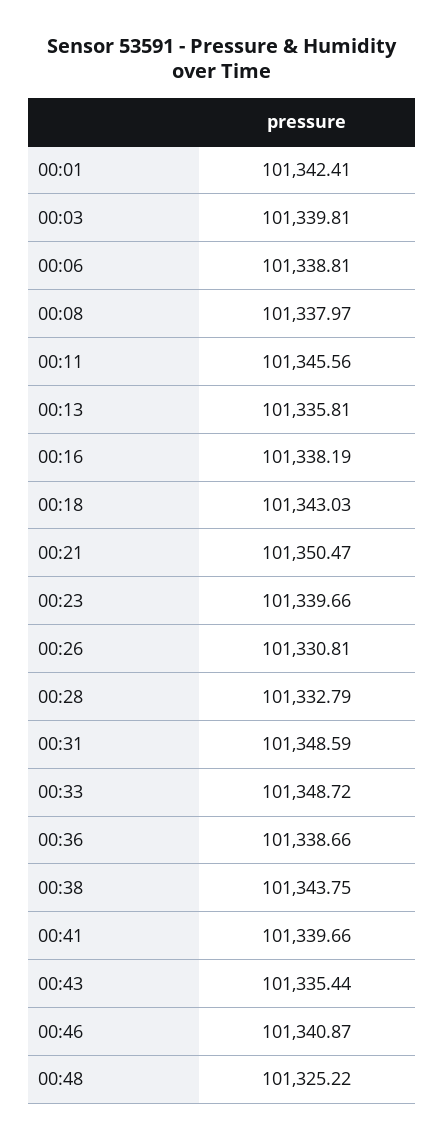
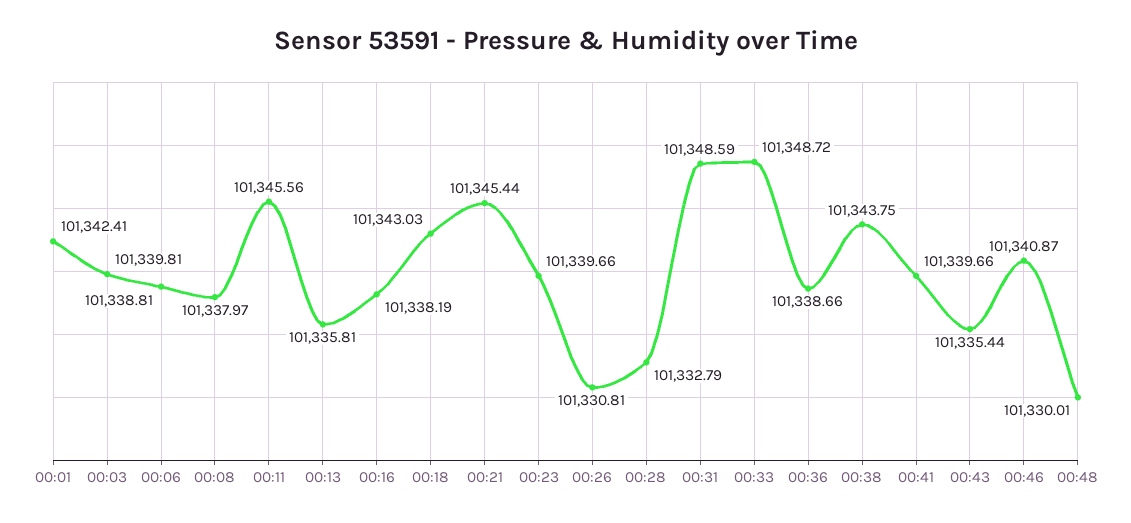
  {
    "00:01": 101342.41,
    "00:03": 101339.81,
    "00:06": 101338.81,
    "00:08": 101337.97,
    "00:11": 101345.56,
    "00:13": 101335.81,
    "00:16": 101338.19,
    "00:18": 101343.03,
-   "00:21": 101350.47,
+   "00:21": 101345.44,
    "00:23": 101339.66,
    "00:26": 101330.81,
    "00:28": 101332.79,
    "00:31": 101348.59,
    "00:33": 101348.72,
    "00:36": 101338.66,
    "00:38": 101343.75,
    "00:41": 101339.66,
    "00:43": 101335.44,
    "00:46": 101340.87,
-   "00:48": 101325.22
+   "00:48": 101330.01
  }

